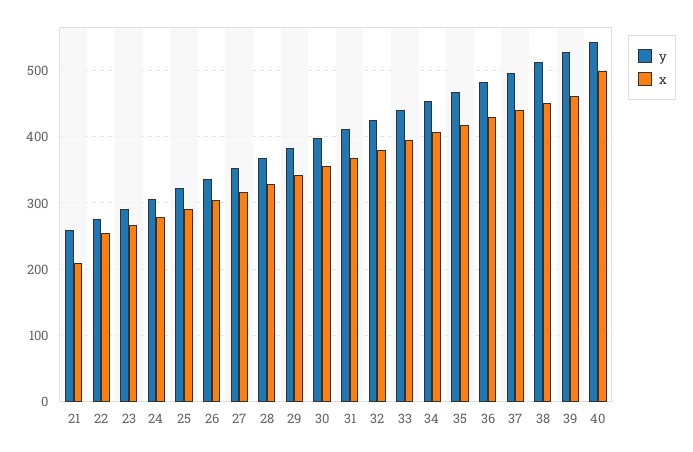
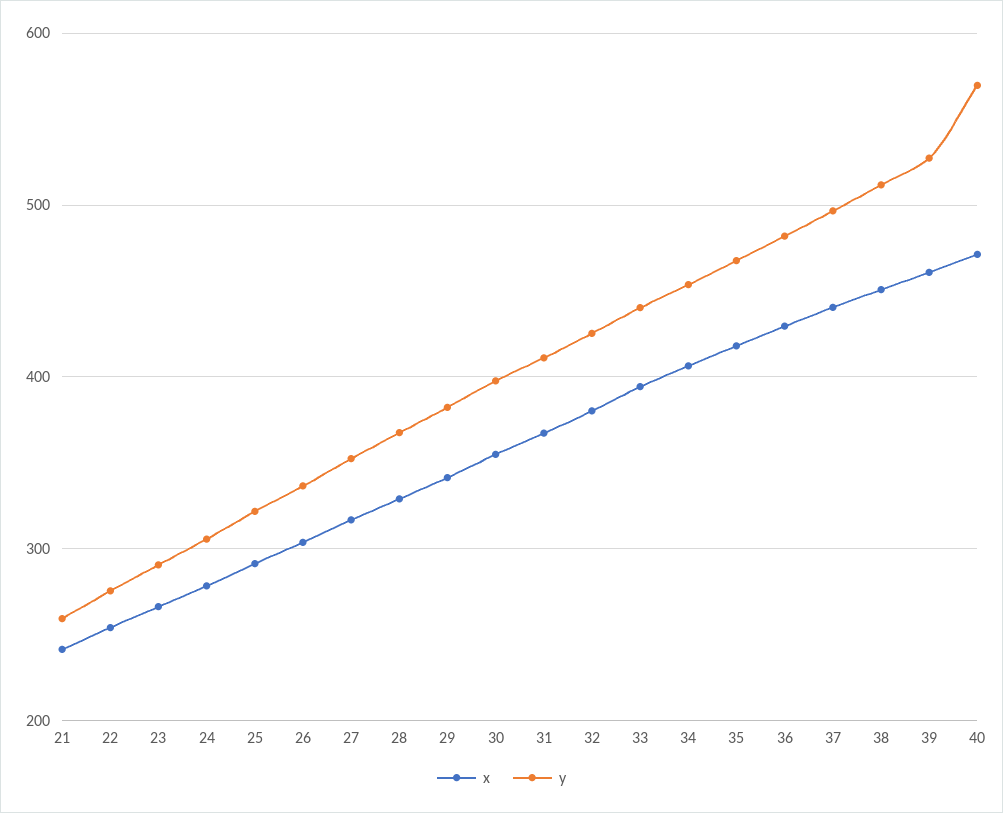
  {
    "y": {
      "21": 260,
      "22": 280,
      "23": 290,
      "24": 310,
      "25": 320,
      "26": 340,
      "27": 350,
      "28": 370,
      "29": 380,
      "30": 400,
      "31": 410,
      "32": 430,
      "33": 440,
      "34": 450,
      "35": 470,
      "36": 480,
      "37": 500,
      "38": 510,
      "39": 530,
-     "40": 540
+     "40": 570
    },
    "x": {
-     "21": 210,
+     "21": 240,
      "22": 250,
      "23": 270,
      "24": 280,
      "25": 290,
      "26": 300,
      "27": 320,
      "28": 330,
      "29": 340,
      "30": 350,
      "31": 370,
      "32": 380,
      "33": 390,
      "34": 410,
      "35": 420,
      "36": 430,
      "37": 440,
      "38": 450,
      "39": 460,
-     "40": 500
+     "40": 470
    }
  }

